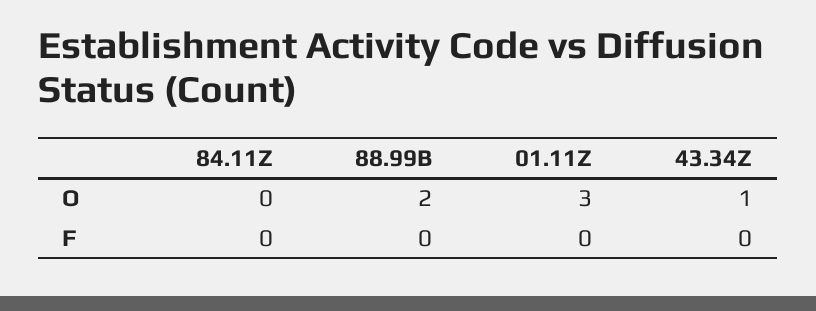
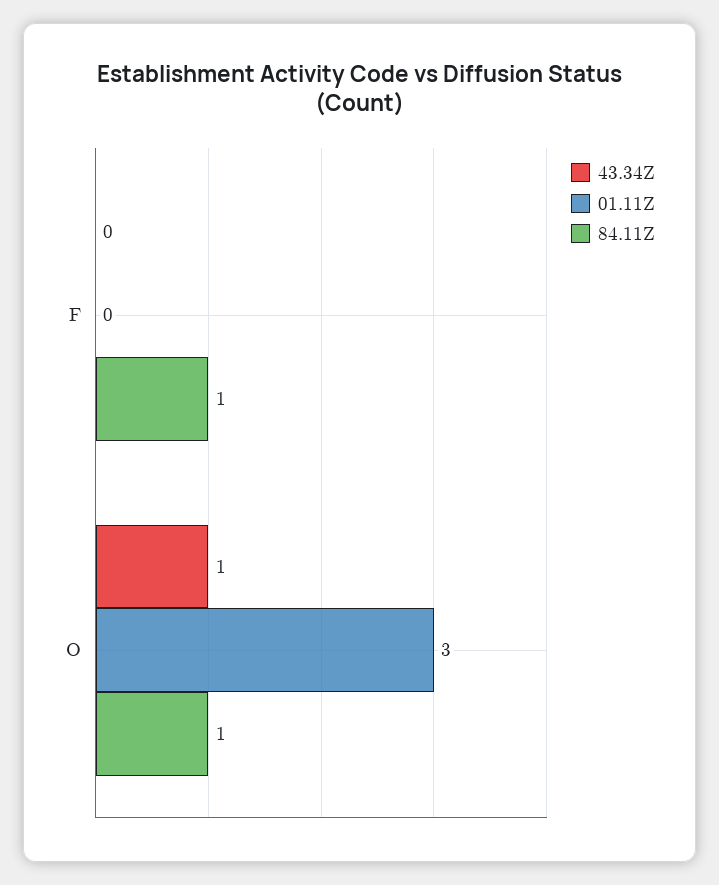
  {
    "84.11Z": {
-     "O": 0,
+     "O": 1,
-     "F": 0
+     "F": 1
    },
-   "88.99B": {
-     "O": 2,
-     "F": 0
-   },
    "01.11Z": {
      "O": 3,
      "F": 0
    },
    "43.34Z": {
      "O": 1,
      "F": 0
    }
  }

